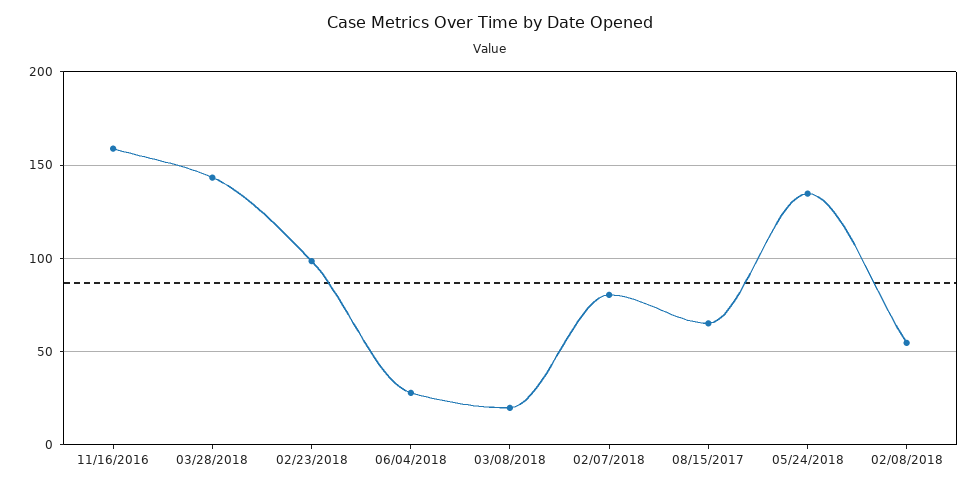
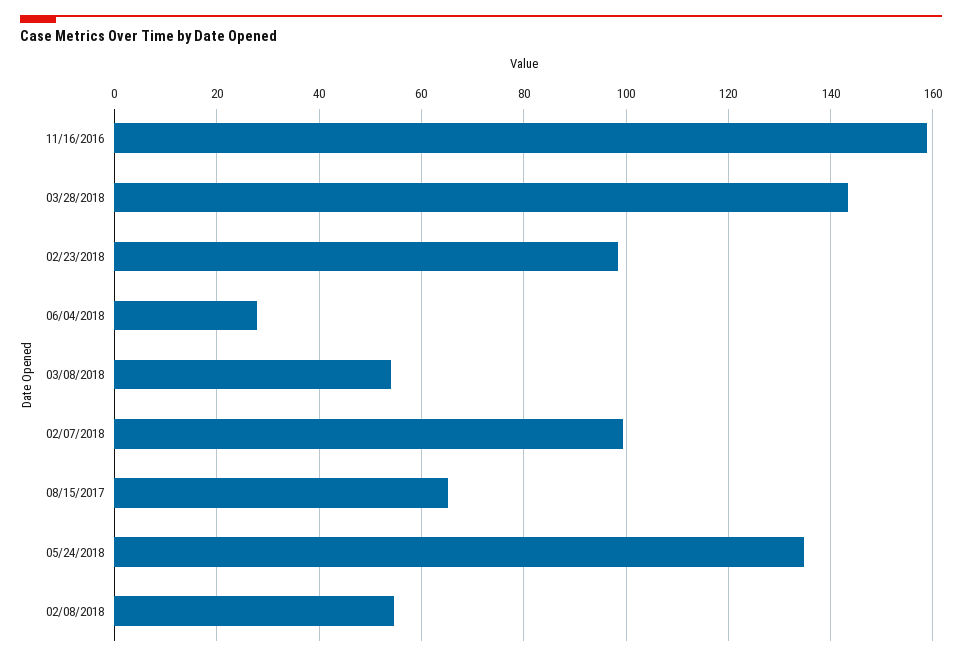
  {
    "11/16/2016": 158,
    "03/28/2018": 144,
    "02/23/2018": 98,
    "06/04/2018": 28,
-   "03/08/2018": 20,
+   "03/08/2018": 54,
-   "02/07/2018": 80,
+   "02/07/2018": 100,
    "08/15/2017": 66,
    "05/24/2018": 134,
    "02/08/2018": 54
  }

